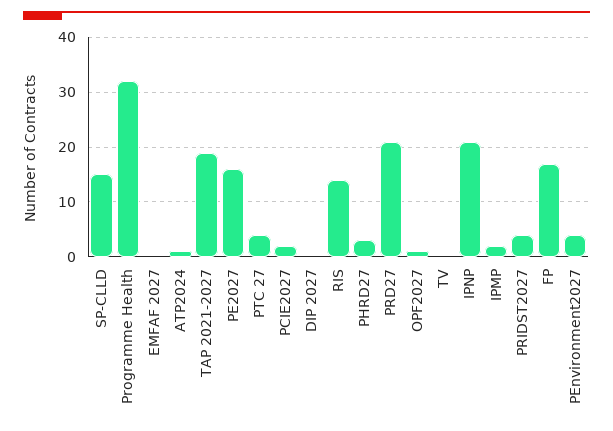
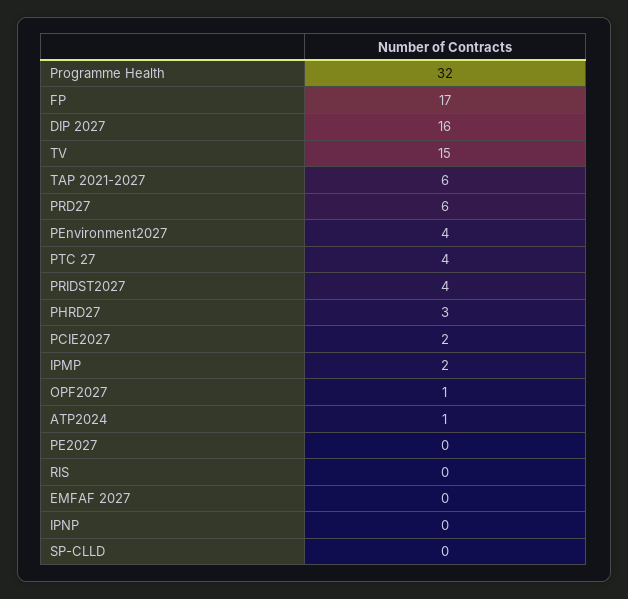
  {
-   "SP-CLLD": 15,
+   "SP-CLLD": 0,
    "Programme Health": 32,
    "EMFAF 2027": 0,
    "ATP2024": 1,
-   "TAP 2021-2027": 20,
+   "TAP 2021-2027": 6,
-   "PE2027": 15,
+   "PE2027": 0,
    "PTC 27": 4,
    "PCIE2027": 2,
-   "DIP 2027": 0,
+   "DIP 2027": 16,
-   "RIS": 15,
+   "RIS": 0,
    "PHRD27": 3,
-   "PRD27": 20,
+   "PRD27": 6,
    "OPF2027": 1,
-   "TV": 0,
+   "TV": 15,
-   "IPNP": 20,
+   "IPNP": 0,
    "IPMP": 2,
    "PRIDST2027": 4,
    "FP": 17,
    "PEnvironment2027": 4
  }

